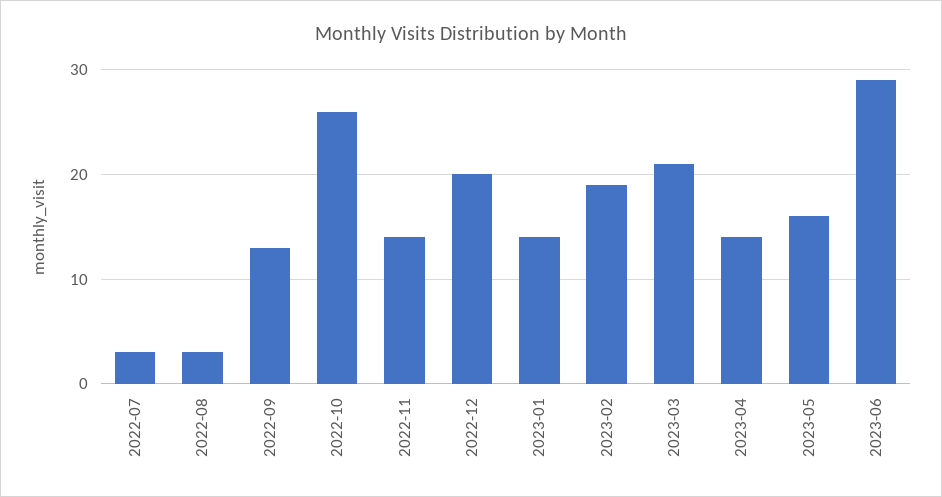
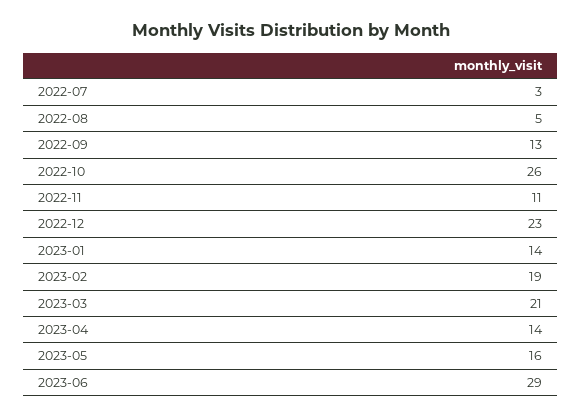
  {
    "2022-07": 3,
-   "2022-08": 3,
+   "2022-08": 5,
    "2022-09": 13,
    "2022-10": 26,
-   "2022-11": 14,
+   "2022-11": 11,
-   "2022-12": 20,
+   "2022-12": 23,
    "2023-01": 14,
    "2023-02": 19,
    "2023-03": 21,
    "2023-04": 14,
    "2023-05": 16,
    "2023-06": 29
  }

